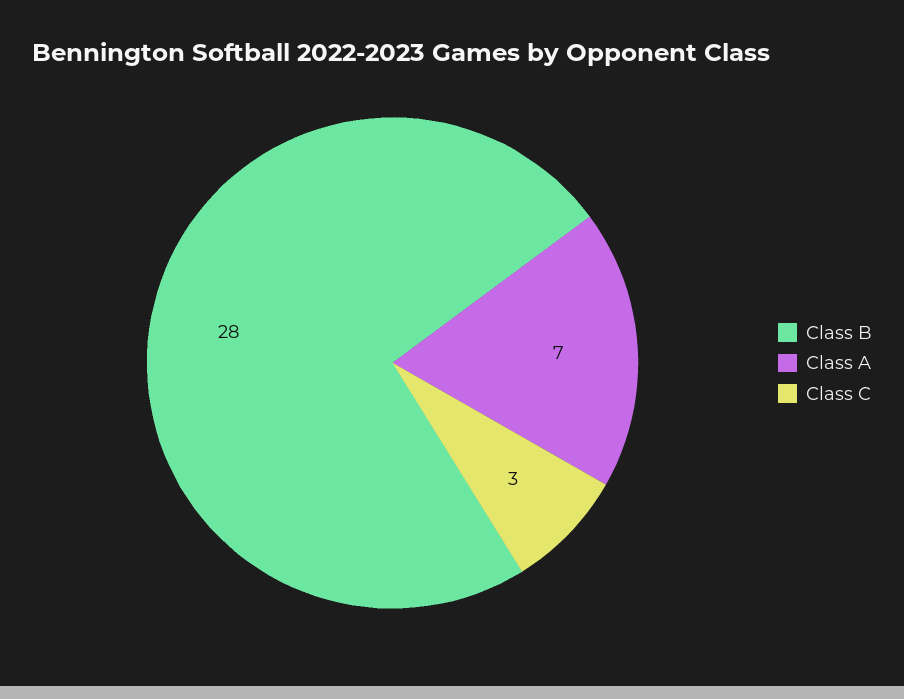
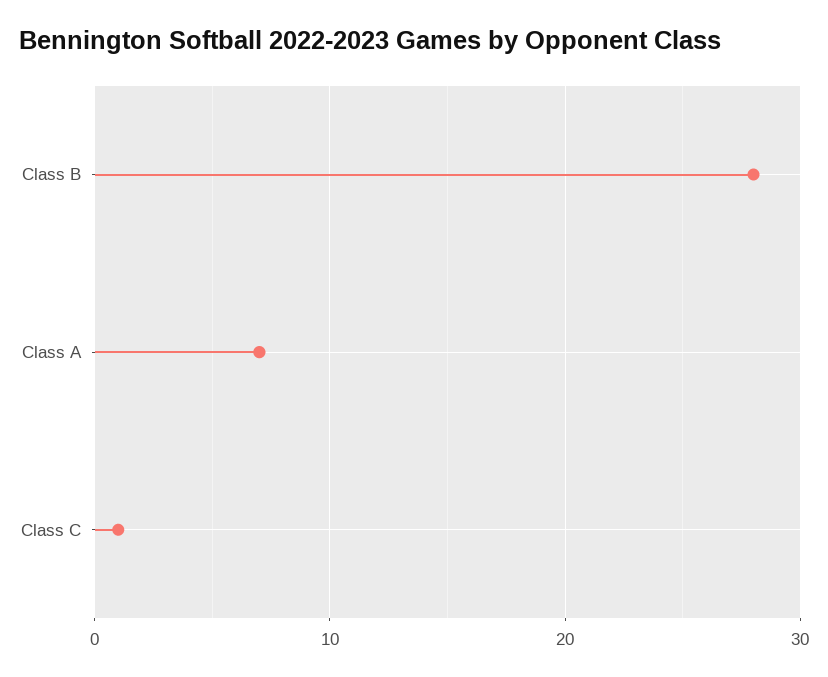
  {
    "Class B": 28,
    "Class A": 7,
-   "Class C": 3
+   "Class C": 1
  }

